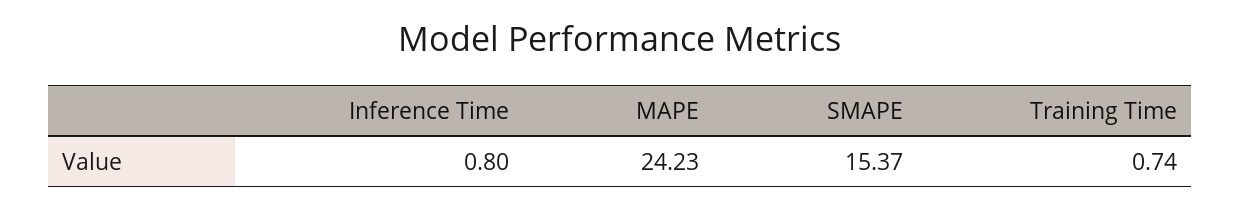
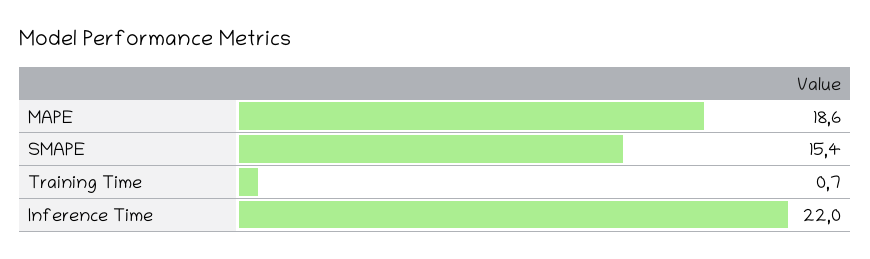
  {
-   "Inference Time": 0.8,
+   "Inference Time": 22,
-   "MAPE": 24.23,
+   "MAPE": 18.6,
    "SMAPE": 15.37,
    "Training Time": 0.74
  }

